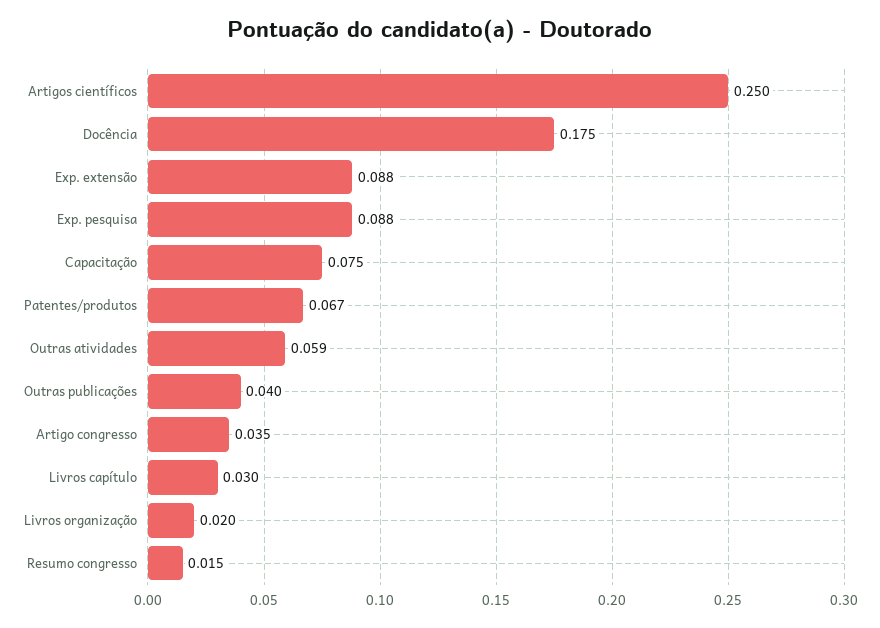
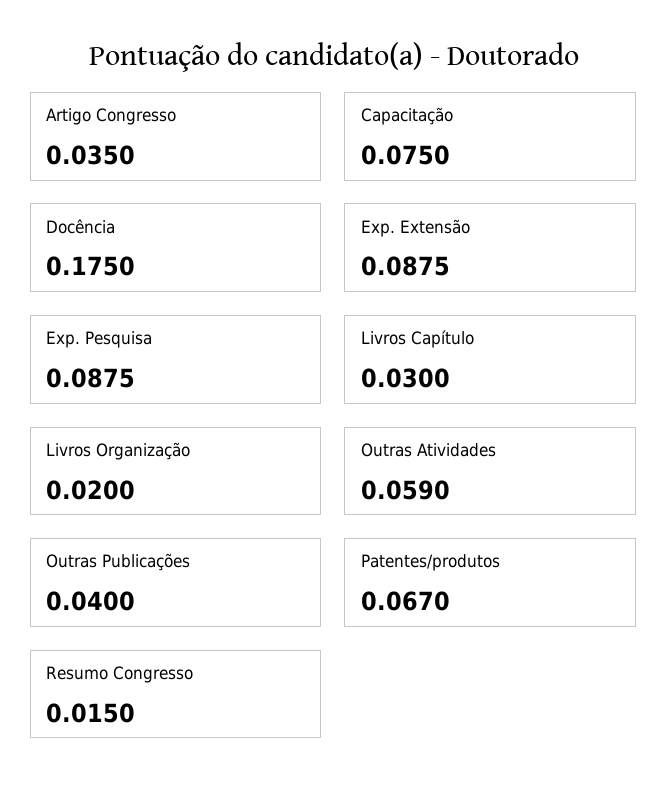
  {
-   "Artigos científicos": 0.25,
    "Docência": 0.175,
    "Exp. extensão": 0.0875,
    "Exp. pesquisa": 0.0875,
    "Capacitação": 0.075,
    "Patentes/produtos": 0.067,
    "Outras atividades": 0.059,
    "Outras publicações": 0.04,
    "Artigo congresso": 0.035,
    "Livros capítulo": 0.03,
    "Livros organização": 0.02,
    "Resumo congresso": 0.015
  }

